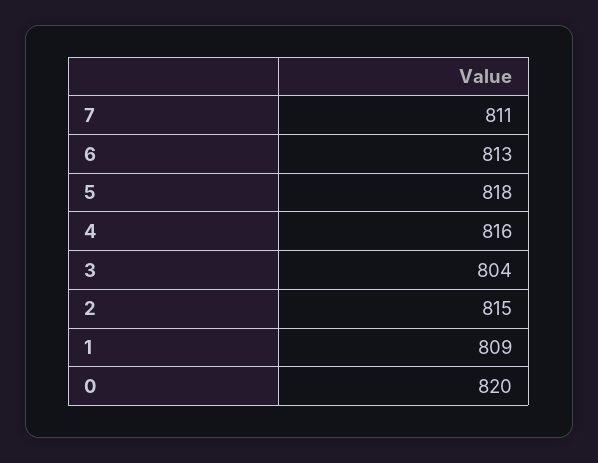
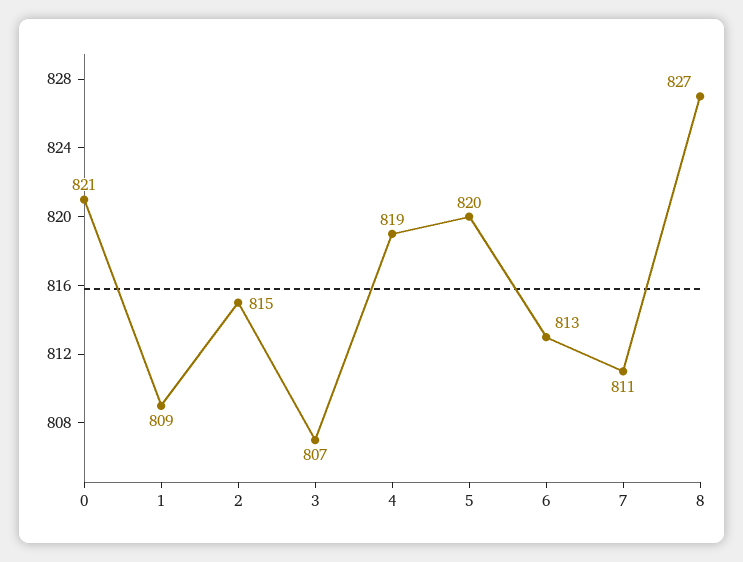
  {
    "7": 811,
    "6": 813,
-   "5": 818,
+   "5": 820,
-   "4": 816,
+   "4": 819,
-   "3": 804,
+   "3": 807,
    "2": 815,
    "1": 809,
-   "0": 820
+   "0": 821,
+   "8": 827
  }

